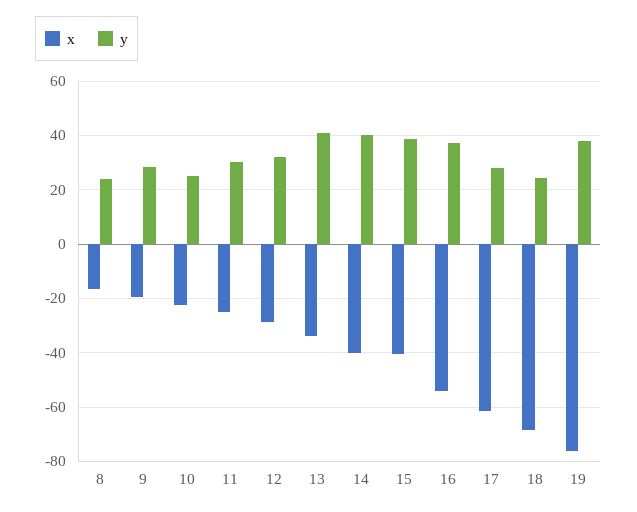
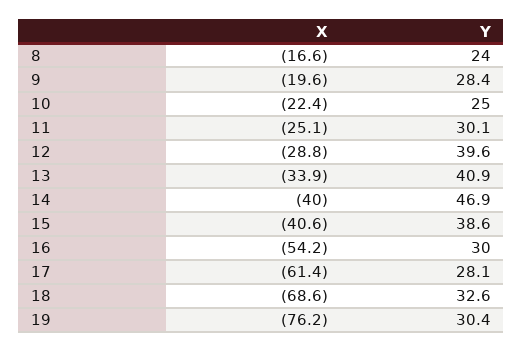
  {
    "x": {
      "8": -16.6,
      "9": -19.6,
      "10": -22.4,
      "11": -25.1,
      "12": -28.8,
      "13": -33.9,
      "14": -40,
      "15": -40.6,
      "16": -54.2,
      "17": -61.4,
      "18": -68.6,
      "19": -76.2
    },
    "y": {
      "8": 24,
      "9": 28.4,
      "10": 25,
      "11": 30.1,
-     "12": 32.5,
+     "12": 39.6,
      "13": 40.9,
-     "14": 40,
+     "14": 46.9,
      "15": 38.6,
-     "16": 37.5,
+     "16": 30,
      "17": 28.1,
-     "18": 25,
+     "18": 32.6,
-     "19": 37.5
+     "19": 30.4
    }
  }

